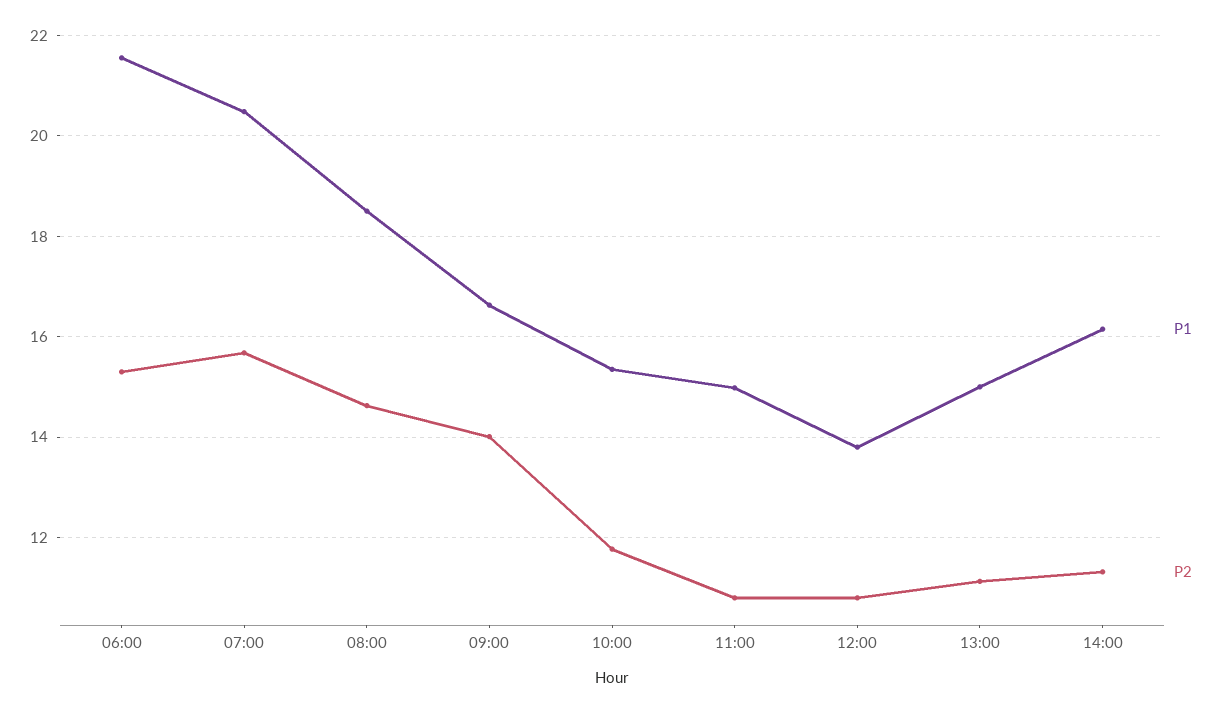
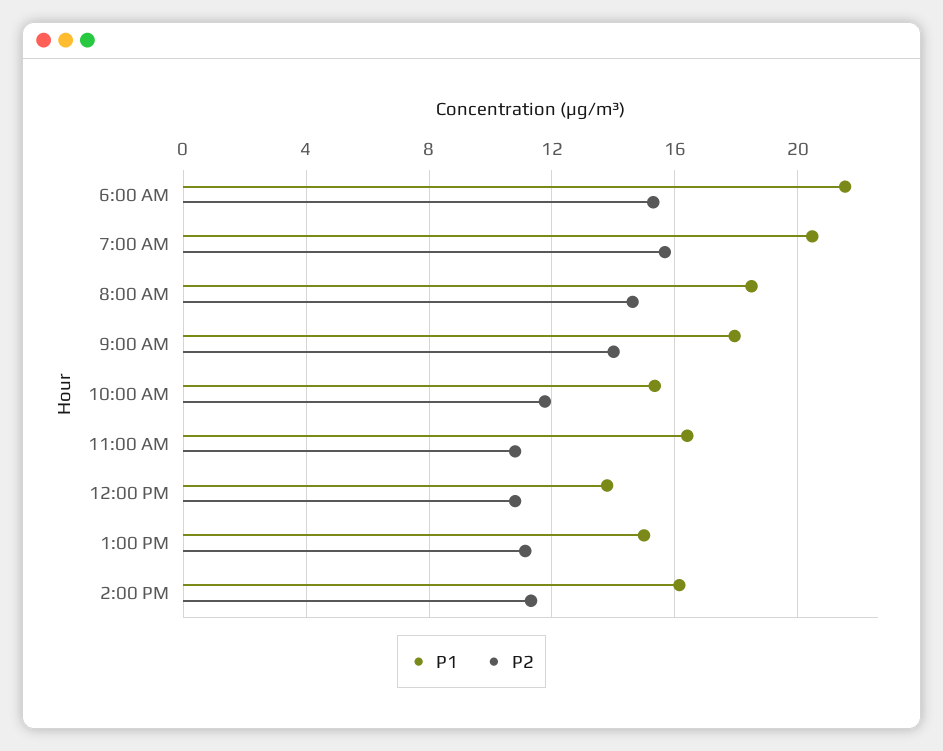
  {
    "P1": {
      "06:00": 21.6,
      "07:00": 20.4,
      "08:00": 18.6,
-     "09:00": 16.6,
+     "09:00": 18,
      "10:00": 15.4,
-     "11:00": 15,
+     "11:00": 16.5,
      "12:00": 13.8,
      "13:00": 15,
      "14:00": 16.2
    },
    "P2": {
      "06:00": 15.4,
      "07:00": 15.6,
      "08:00": 14.6,
      "09:00": 14,
      "10:00": 11.8,
      "11:00": 10.8,
      "12:00": 10.8,
      "13:00": 11.2,
      "14:00": 11.4
    }
  }

